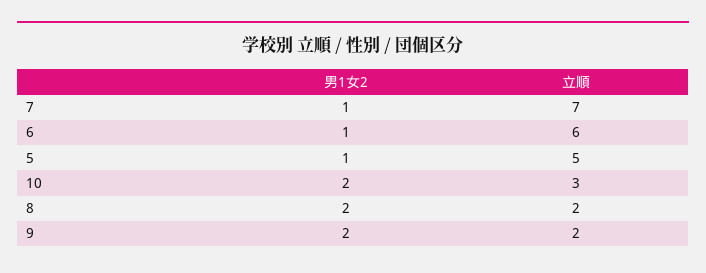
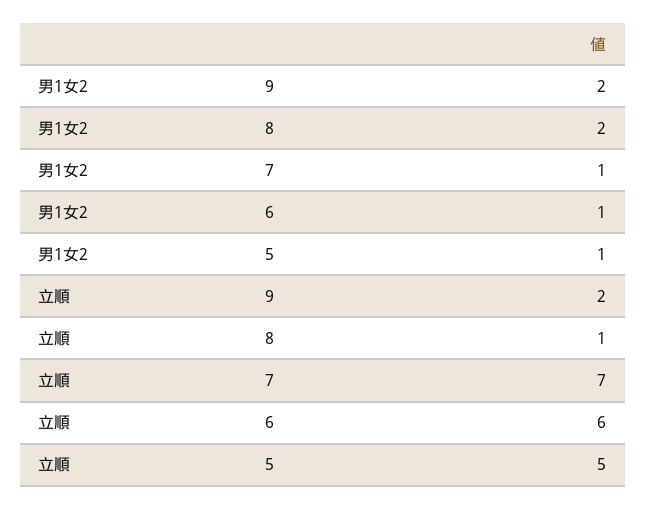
  {
    "男1女2": {
      "7": 1,
      "6": 1,
      "5": 1,
-     "10": 2,
      "8": 2,
      "9": 2
    },
    "立順": {
      "7": 7,
      "6": 6,
      "5": 5,
-     "10": 3,
-     "8": 2,
+     "8": 1,
      "9": 2
    }
  }

